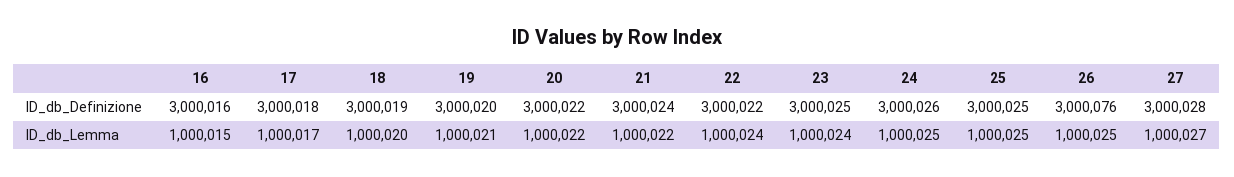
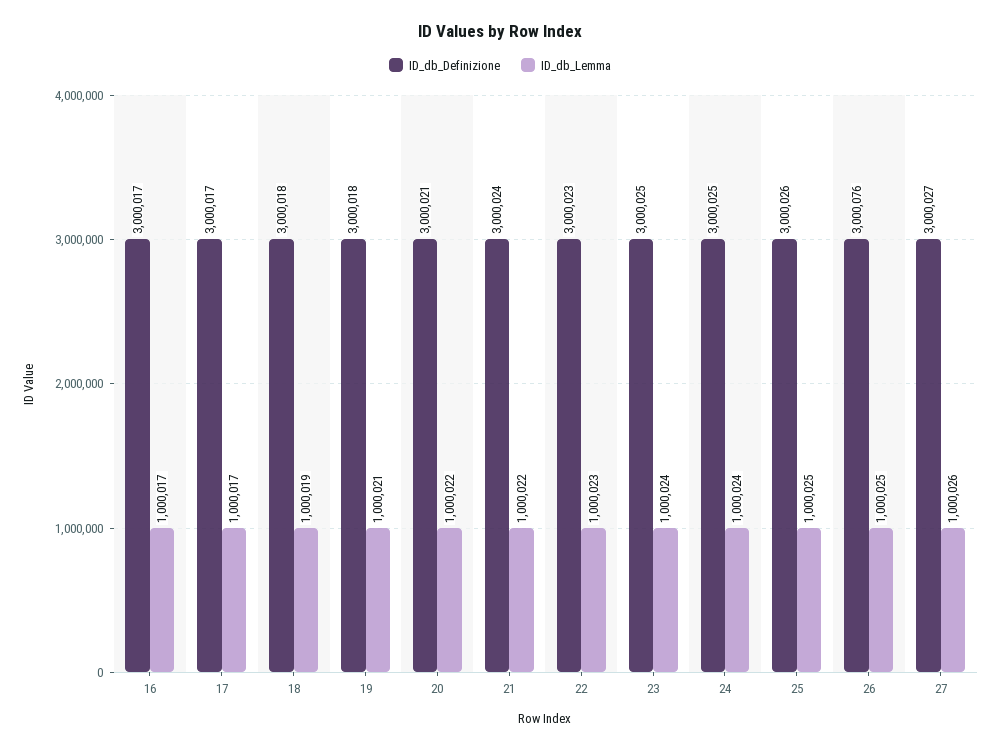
  {
    "ID_db_Definizione": {
-     "16": 3000016,
+     "16": 3000017,
-     "17": 3000018,
+     "17": 3000017,
-     "18": 3000019,
+     "18": 3000018,
-     "19": 3000020,
+     "19": 3000018,
-     "20": 3000022,
+     "20": 3000021,
      "21": 3000024,
-     "22": 3000022,
+     "22": 3000023,
      "23": 3000025,
-     "24": 3000026,
+     "24": 3000025,
-     "25": 3000025,
+     "25": 3000026,
      "26": 3000076,
-     "27": 3000028
+     "27": 3000027
    },
    "ID_db_Lemma": {
-     "16": 1000015,
+     "16": 1000017,
      "17": 1000017,
-     "18": 1000020,
+     "18": 1000019,
      "19": 1000021,
      "20": 1000022,
      "21": 1000022,
-     "22": 1000024,
+     "22": 1000023,
      "23": 1000024,
-     "24": 1000025,
+     "24": 1000024,
      "25": 1000025,
      "26": 1000025,
-     "27": 1000027
+     "27": 1000026
    }
  }

